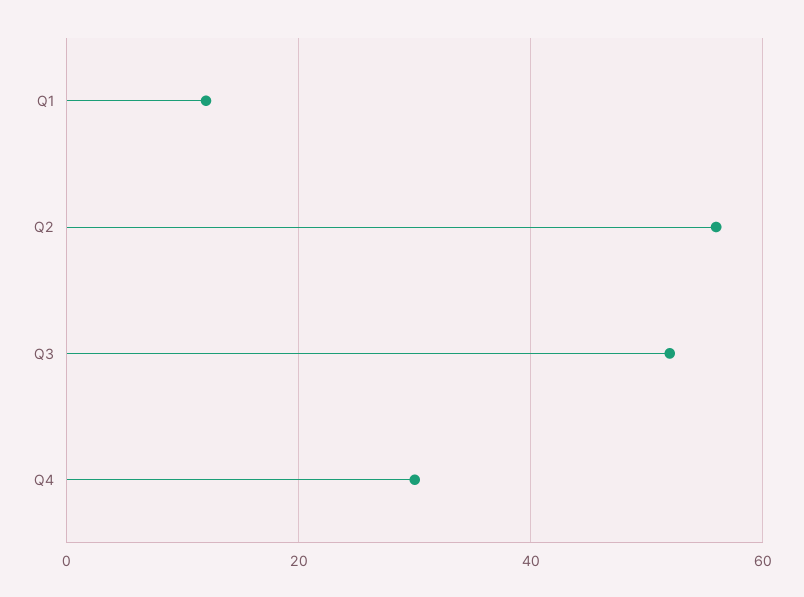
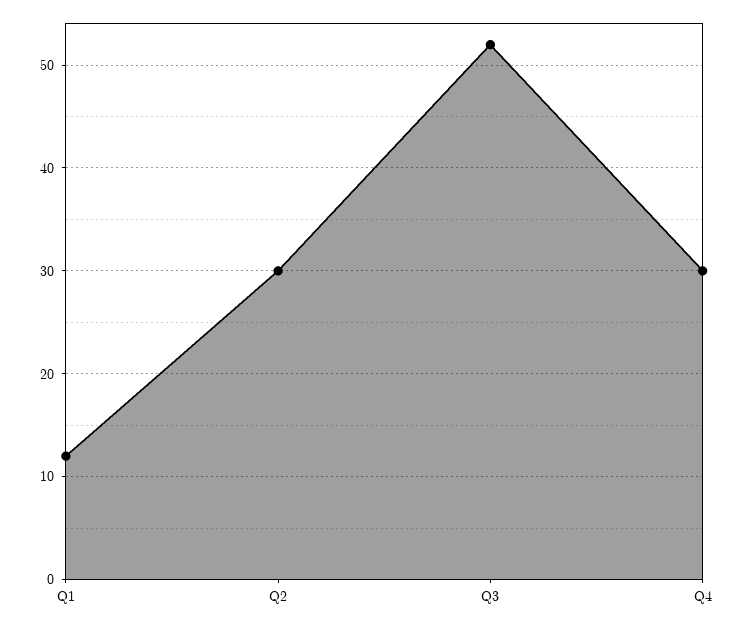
  {
    "Q1": 12,
-   "Q2": 55,
+   "Q2": 30,
    "Q3": 52,
    "Q4": 30
  }

